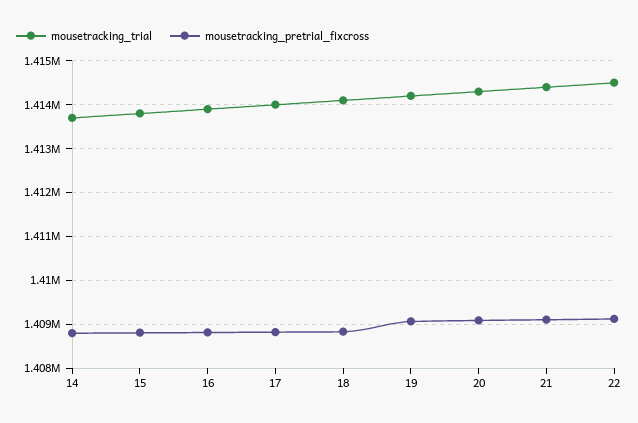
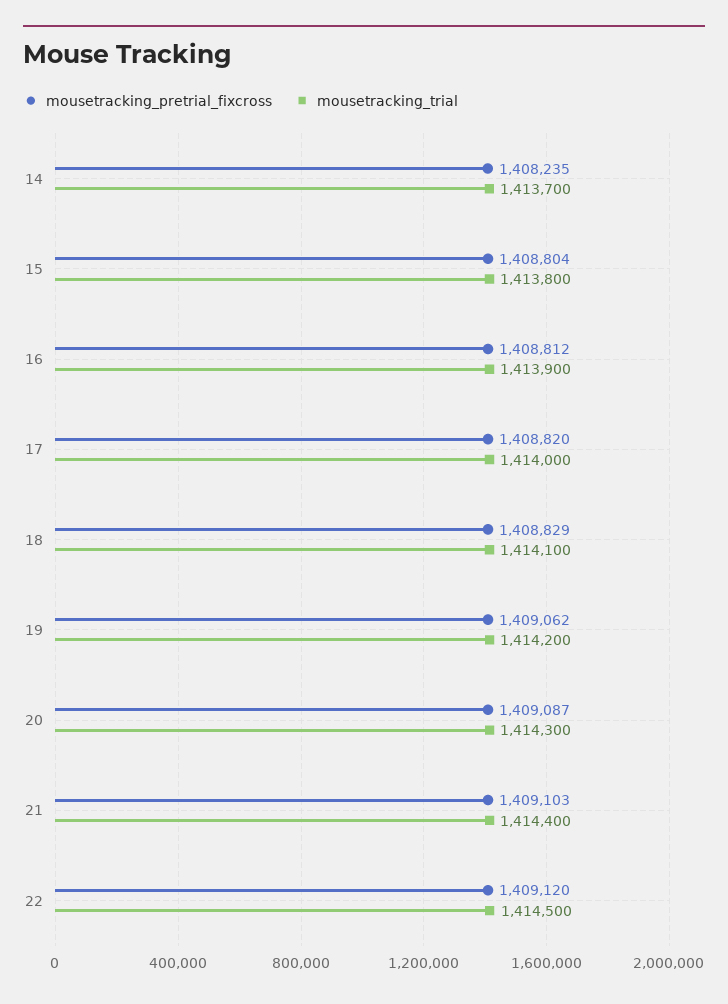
  {
    "mousetracking_trial": {
      "14": 1413700,
      "15": 1413800,
      "16": 1413900,
      "17": 1414000,
      "18": 1414100,
      "19": 1414200,
      "20": 1414300,
      "21": 1414400,
      "22": 1414500
    },
    "mousetracking_pretrial_fixcross": {
-     "14": 1408800,
+     "14": 1408235,
      "15": 1408804,
      "16": 1408812,
      "17": 1408820,
      "18": 1408829,
      "19": 1409062,
      "20": 1409087,
      "21": 1409103,
      "22": 1409120
    }
  }

